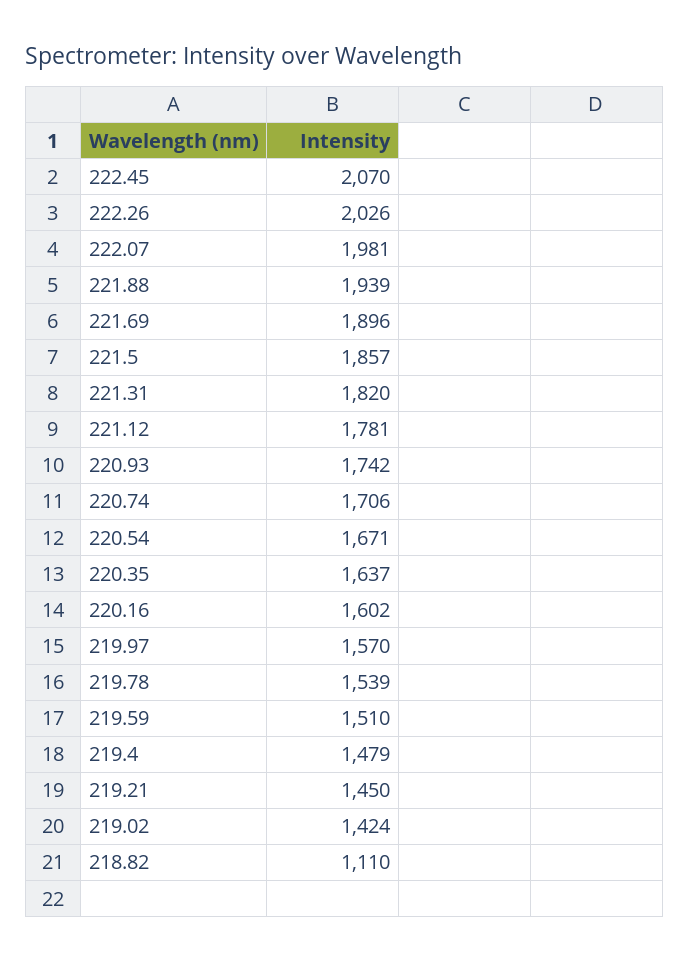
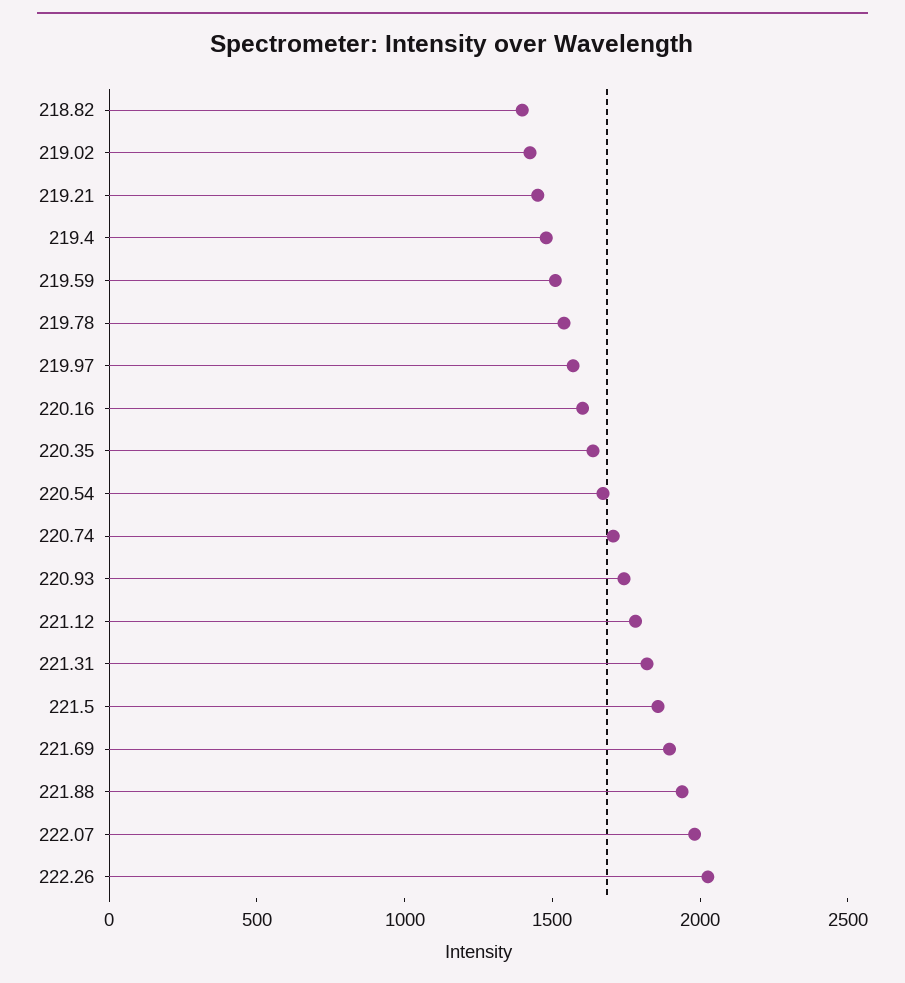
  {
-   "222.45": 2070,
    "222.26": 2026,
    "222.07": 1981,
    "221.88": 1939,
    "221.69": 1896,
    "221.5": 1857,
    "221.31": 1820,
    "221.12": 1781,
    "220.93": 1742,
    "220.74": 1706,
    "220.54": 1671,
    "220.35": 1637,
    "220.16": 1602,
    "219.97": 1570,
    "219.78": 1539,
    "219.59": 1510,
    "219.4": 1479,
    "219.21": 1450,
    "219.02": 1424,
-   "218.82": 1110
+   "218.82": 1400
  }

